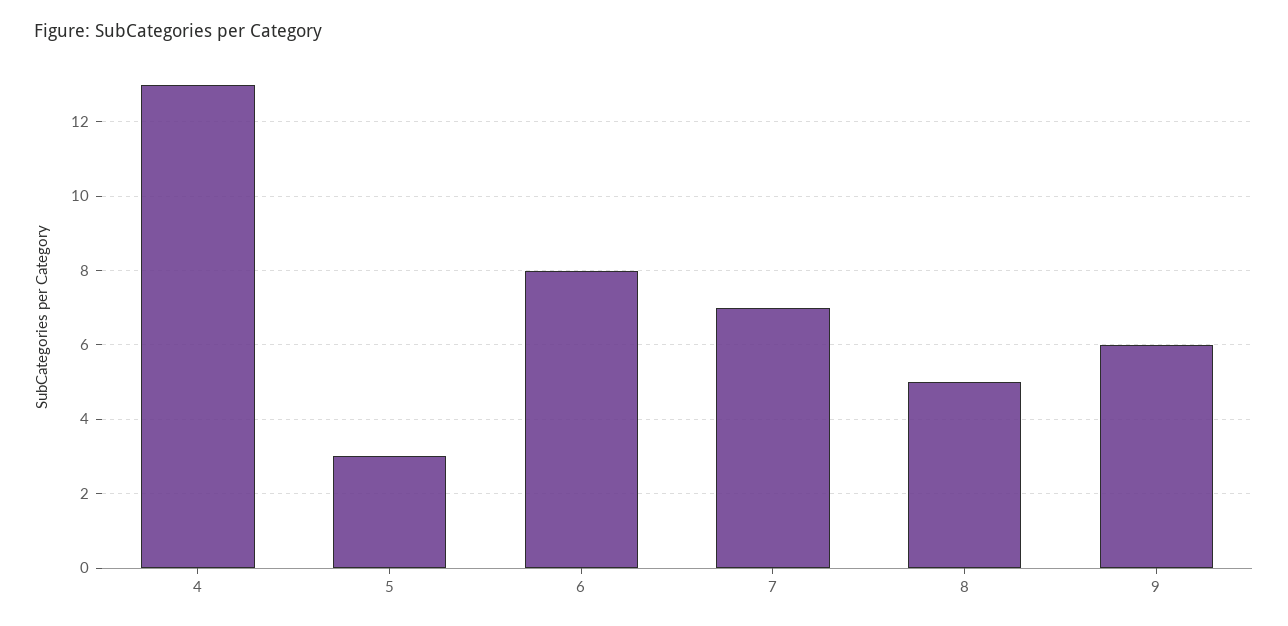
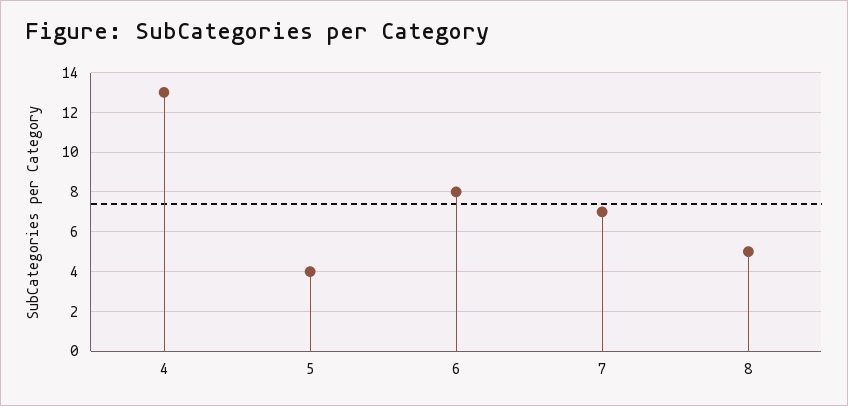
  {
    "4": 13,
-   "5": 3,
+   "5": 4,
    "6": 8,
    "7": 7,
-   "8": 5,
+   "8": 5
-   "9": 6
  }

